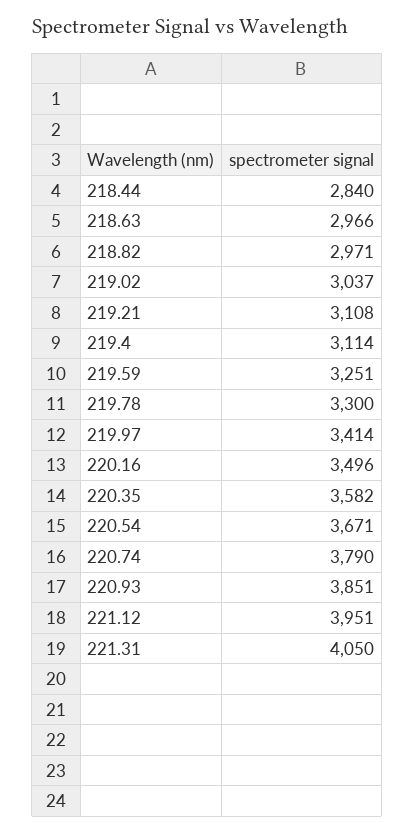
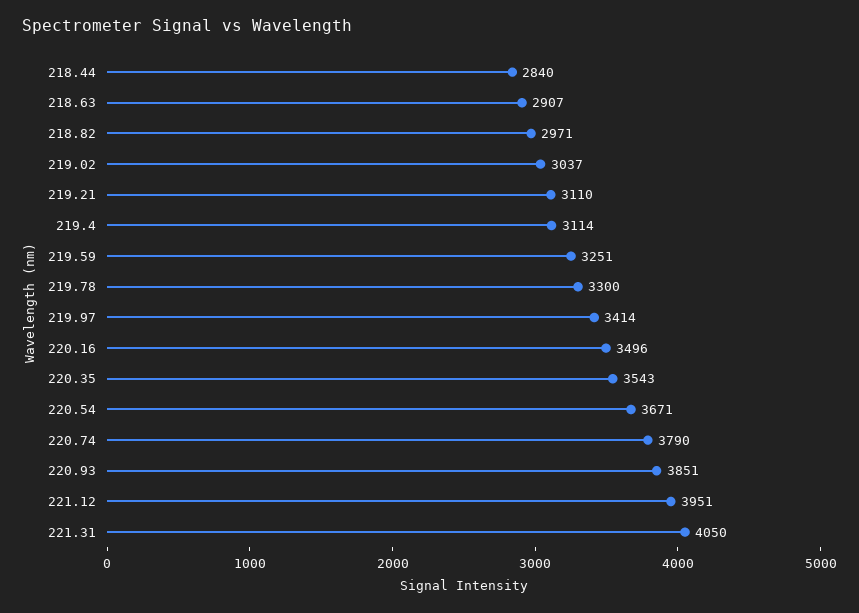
  {
    "218.44": 2840,
-   "218.63": 2966,
+   "218.63": 2907,
    "218.82": 2971,
    "219.02": 3037,
-   "219.21": 3108,
+   "219.21": 3110,
    "219.4": 3114,
    "219.59": 3251,
    "219.78": 3300,
    "219.97": 3414,
    "220.16": 3496,
-   "220.35": 3582,
+   "220.35": 3543,
    "220.54": 3671,
    "220.74": 3790,
    "220.93": 3851,
    "221.12": 3951,
    "221.31": 4050
  }

